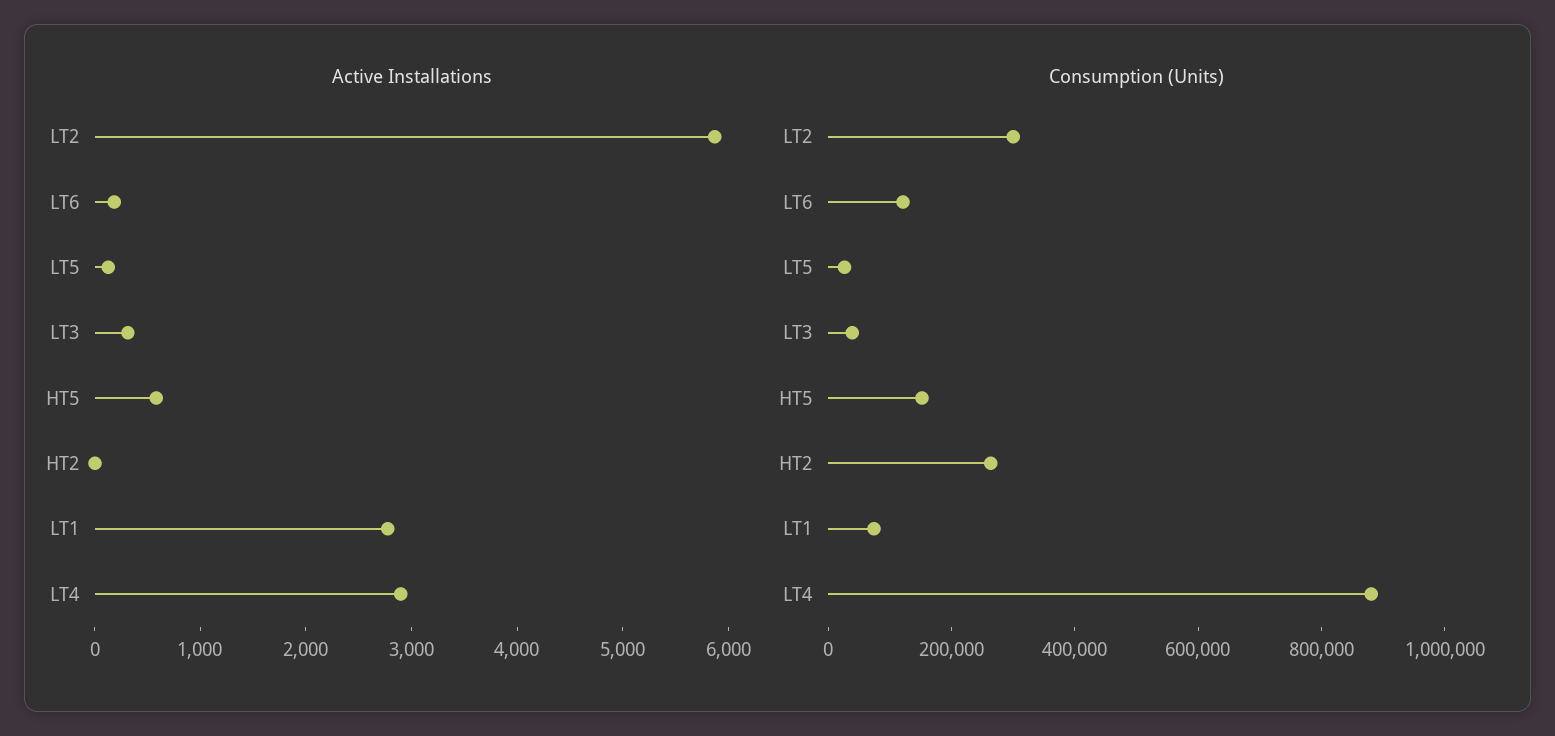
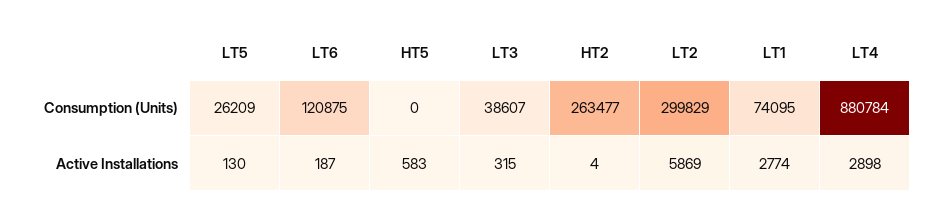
  {
    "Active Installations": {
      "LT2": 5869,
      "LT6": 187,
      "LT5": 130,
      "LT3": 315,
      "HT5": 583,
      "HT2": 4,
      "LT1": 2774,
      "LT4": 2898
    },
    "Consumption (Units)": {
      "LT2": 299829,
      "LT6": 120875,
      "LT5": 26209,
      "LT3": 38607,
-     "HT5": 150000,
+     "HT5": 0,
      "HT2": 263477,
      "LT1": 74095,
      "LT4": 880784
    }
  }

